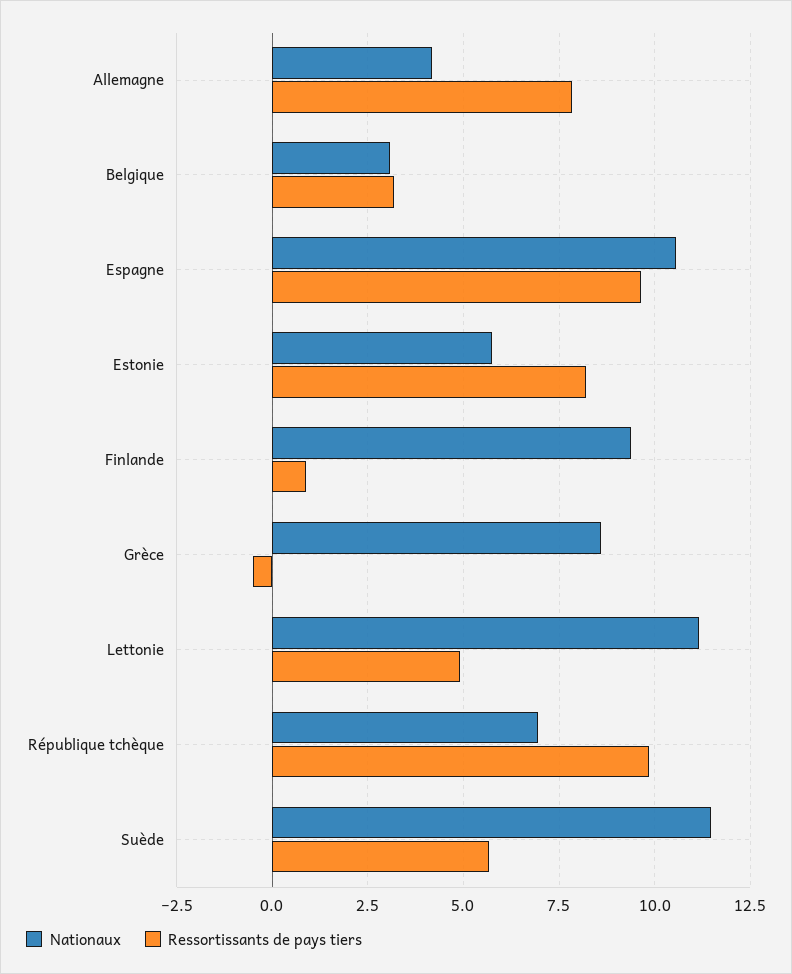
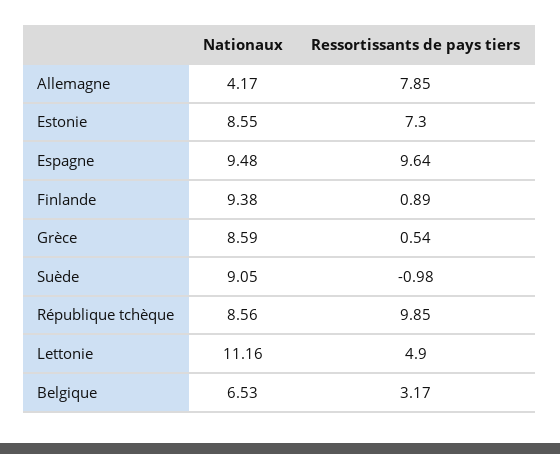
  {
    "Nationaux": {
      "Allemagne": 4.17,
-     "Belgique": 3,
+     "Belgique": 6.53,
-     "Espagne": 10.5,
+     "Espagne": 9.48,
-     "Estonie": 5.75,
+     "Estonie": 8.55,
      "Finlande": 9.38,
      "Grèce": 8.59,
      "Lettonie": 11.16,
-     "République tchèque": 7,
+     "République tchèque": 8.56,
-     "Suède": 11.5
+     "Suède": 9.05
    },
    "Ressortissants de pays tiers": {
      "Allemagne": 7.85,
      "Belgique": 3.17,
      "Espagne": 9.64,
-     "Estonie": 8.25,
+     "Estonie": 7.3,
      "Finlande": 0.89,
-     "Grèce": -0.5,
+     "Grèce": 0.54,
      "Lettonie": 4.9,
      "République tchèque": 9.85,
-     "Suède": 5.75
+     "Suède": -0.98
    }
  }

